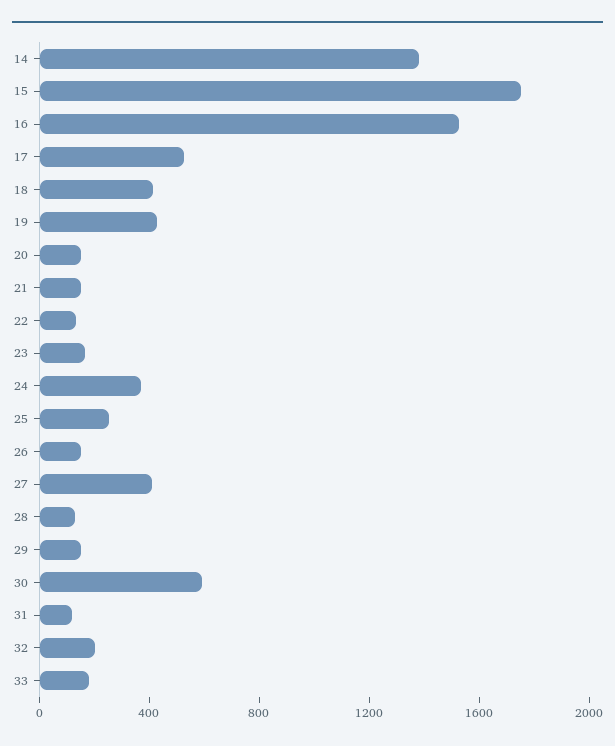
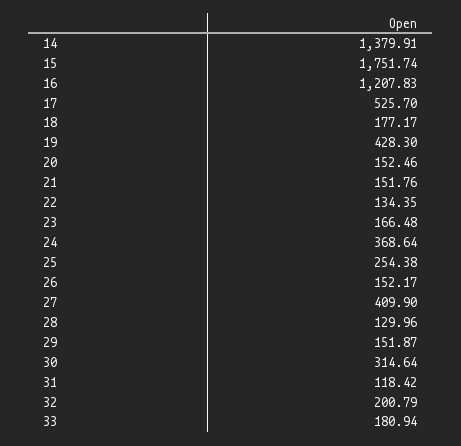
  {
    "14": 1379.91,
    "15": 1751.74,
-   "16": 1500,
+   "16": 1207.83,
    "17": 525.7,
-   "18": 400,
+   "18": 177.17,
    "19": 428.3,
    "20": 152.46,
    "21": 151.76,
    "22": 134.35,
    "23": 166.48,
    "24": 368.64,
    "25": 254.38,
    "26": 152.17,
    "27": 409.9,
    "28": 129.96,
    "29": 151.87,
-   "30": 600,
+   "30": 314.64,
    "31": 118.42,
    "32": 200.79,
    "33": 180.94
  }

